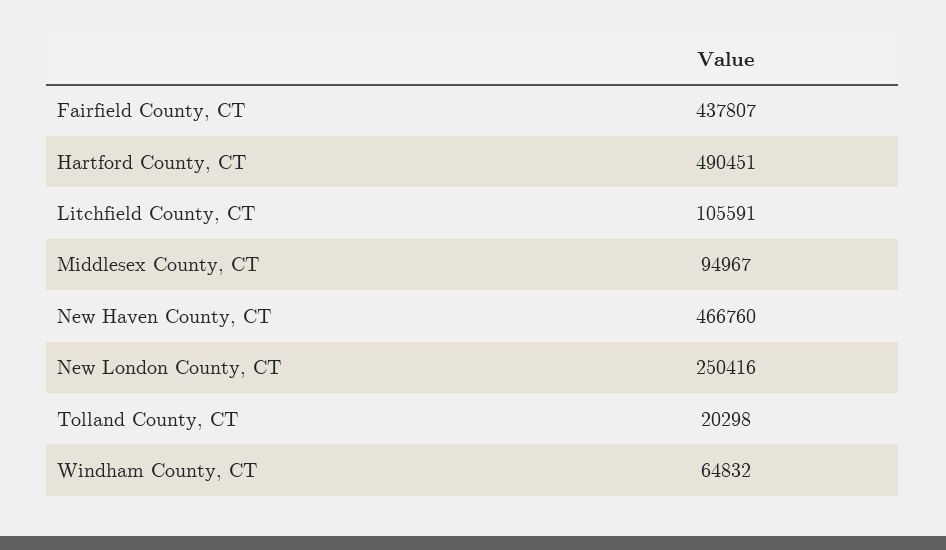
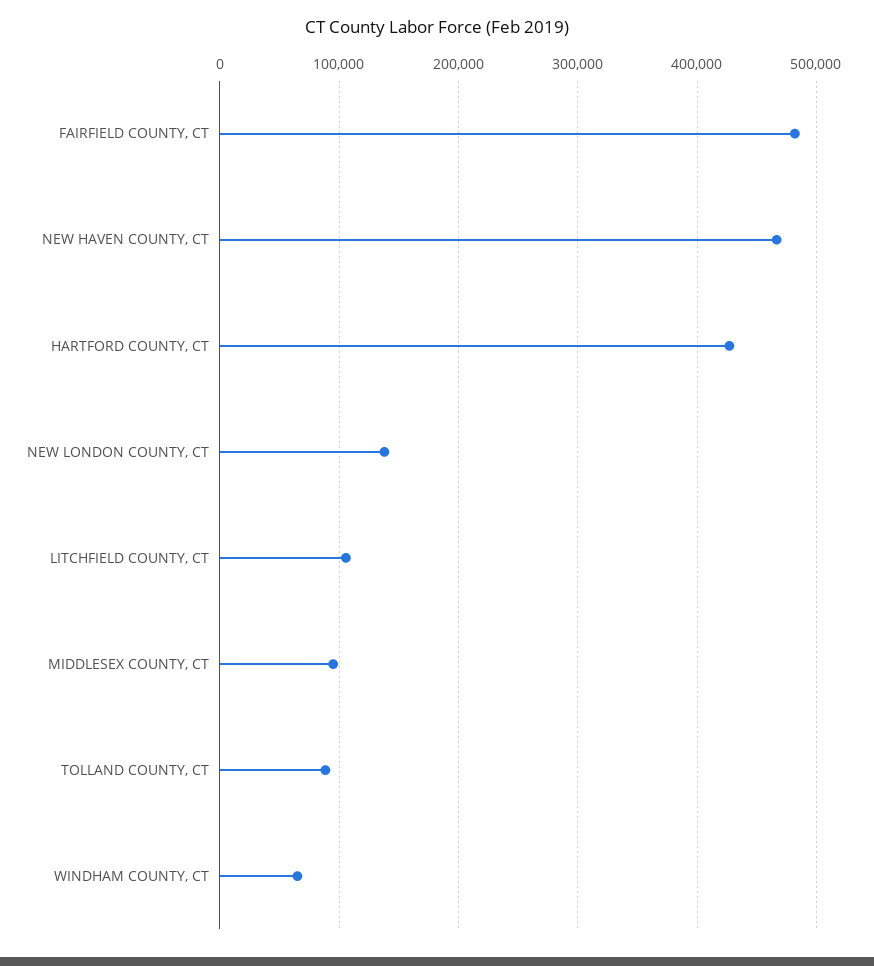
  {
-   "Fairfield County, CT": 437807,
+   "Fairfield County, CT": 480000,
-   "Hartford County, CT": 490451,
+   "Hartford County, CT": 430000,
    "Litchfield County, CT": 105591,
    "Middlesex County, CT": 94967,
    "New Haven County, CT": 466760,
-   "New London County, CT": 250416,
+   "New London County, CT": 140000,
-   "Tolland County, CT": 20298,
+   "Tolland County, CT": 90000,
    "Windham County, CT": 64832
  }

